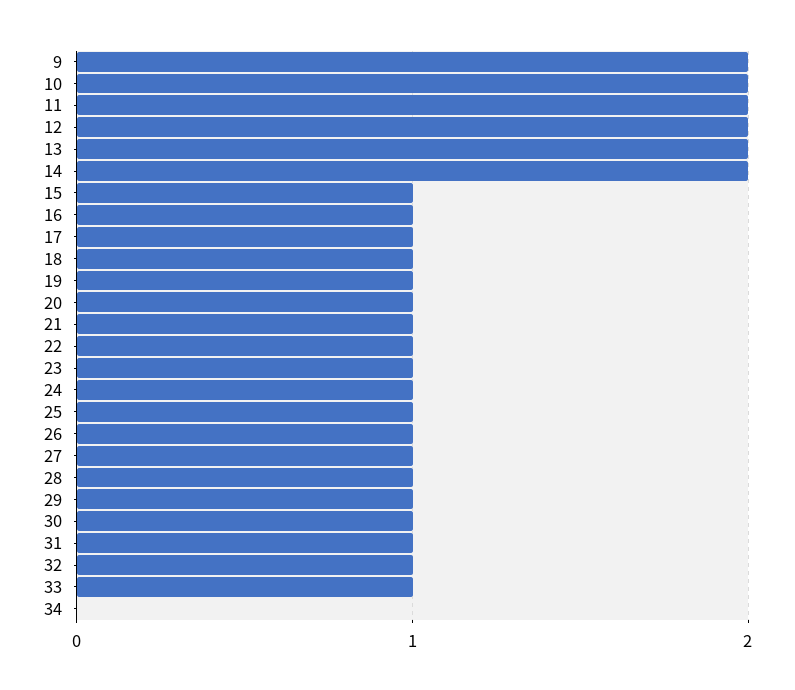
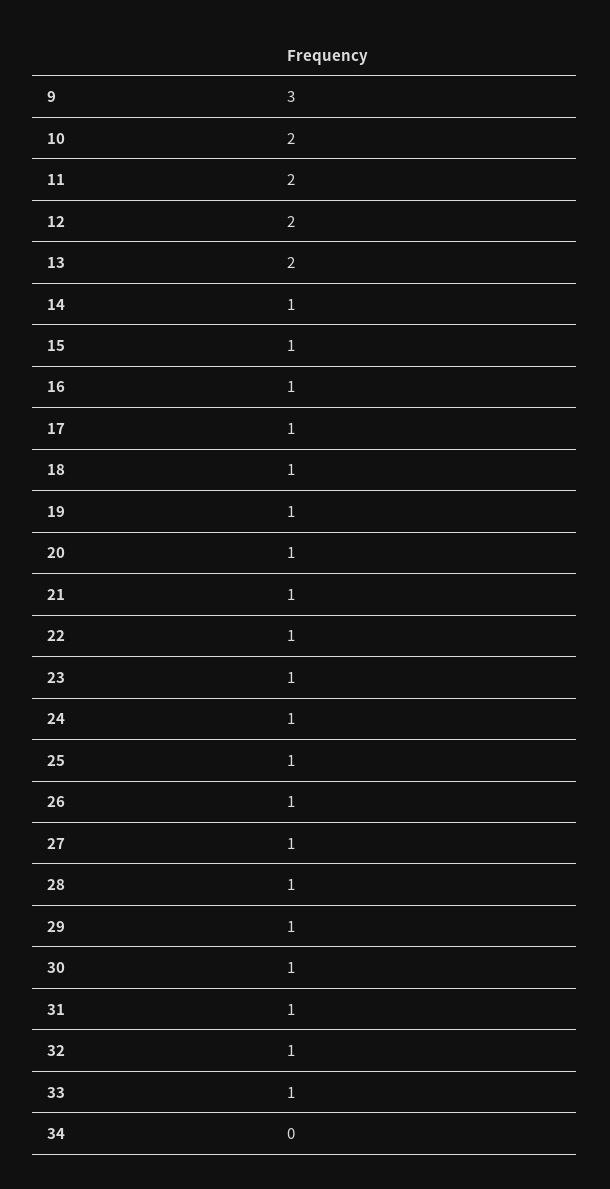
  {
-   "9": 2,
+   "9": 3,
    "10": 2,
    "11": 2,
    "12": 2,
    "13": 2,
-   "14": 2,
+   "14": 1,
    "15": 1,
    "16": 1,
    "17": 1,
    "18": 1,
    "19": 1,
    "20": 1,
    "21": 1,
    "22": 1,
    "23": 1,
    "24": 1,
    "25": 1,
    "26": 1,
    "27": 1,
    "28": 1,
    "29": 1,
    "30": 1,
    "31": 1,
    "32": 1,
    "33": 1,
    "34": 0
  }

